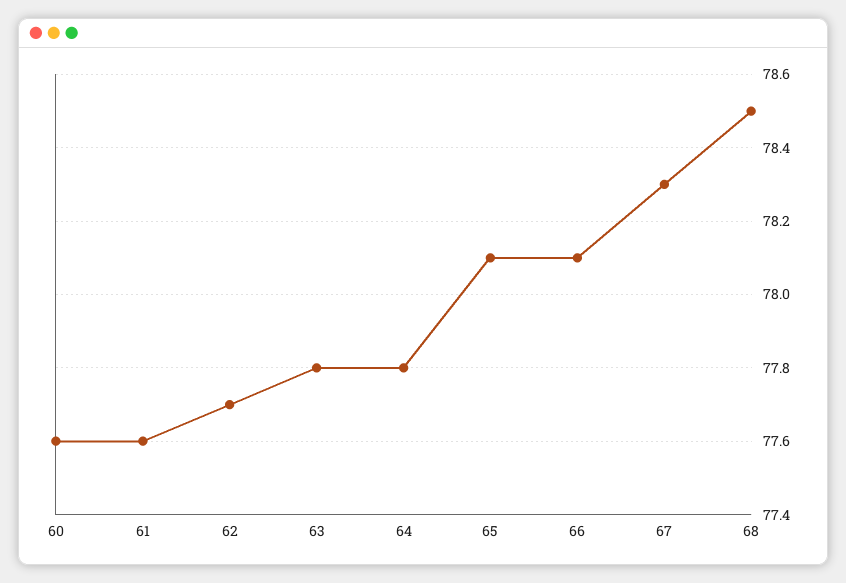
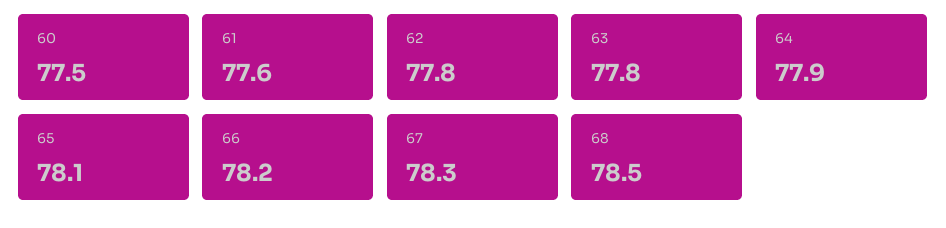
  {
-   "60": 77.6,
+   "60": 77.5,
    "61": 77.6,
-   "62": 77.7,
+   "62": 77.8,
    "63": 77.8,
-   "64": 77.8,
+   "64": 77.9,
    "65": 78.1,
-   "66": 78.1,
+   "66": 78.2,
    "67": 78.3,
    "68": 78.5
  }

